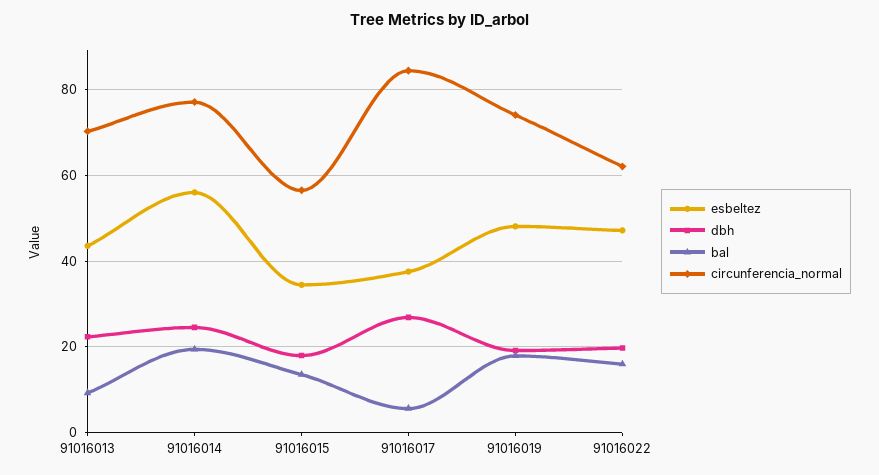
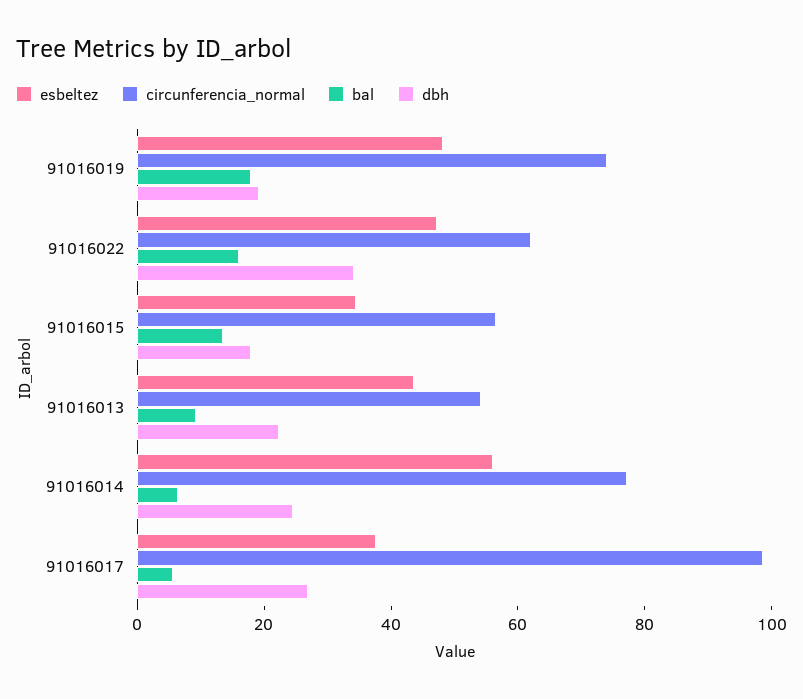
  {
    "esbeltez": {
      "91016013": 44,
      "91016014": 56,
      "91016015": 34,
      "91016017": 38,
      "91016019": 48,
      "91016022": 48
    },
    "dbh": {
      "91016013": 22,
      "91016014": 24,
      "91016015": 18,
      "91016017": 26,
      "91016019": 20,
-     "91016022": 20
+     "91016022": 35
    },
    "bal": {
      "91016013": 10,
-     "91016014": 20,
+     "91016014": 5,
      "91016015": 14,
      "91016017": 6,
      "91016019": 18,
      "91016022": 16
    },
    "circunferencia_normal": {
-     "91016013": 70,
+     "91016013": 55,
      "91016014": 78,
      "91016015": 56,
-     "91016017": 84,
+     "91016017": 100,
      "91016019": 74,
      "91016022": 62
    }
  }

